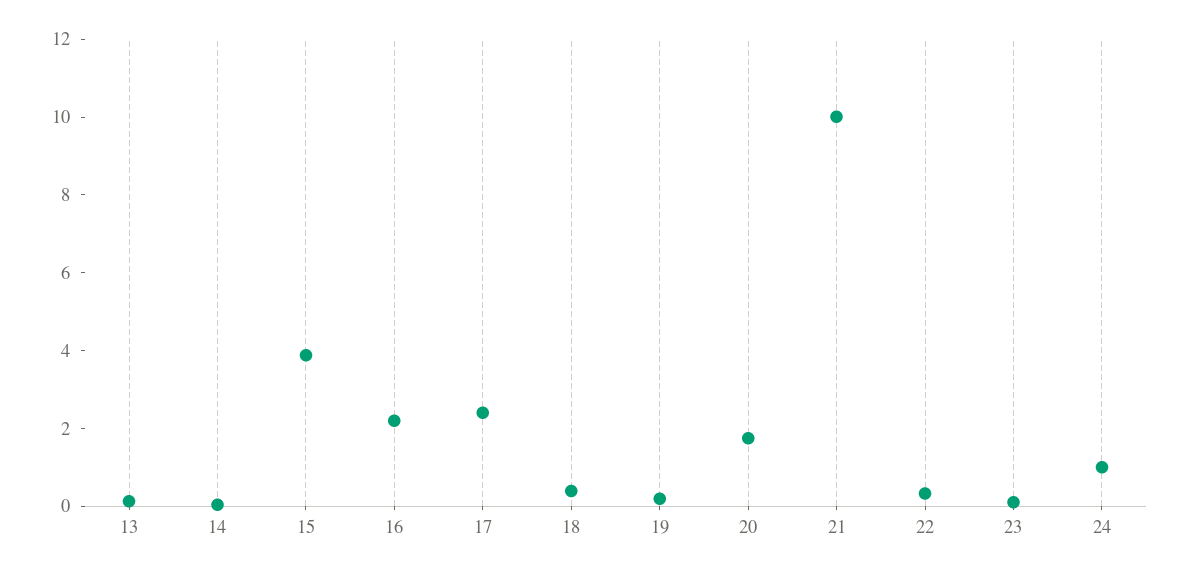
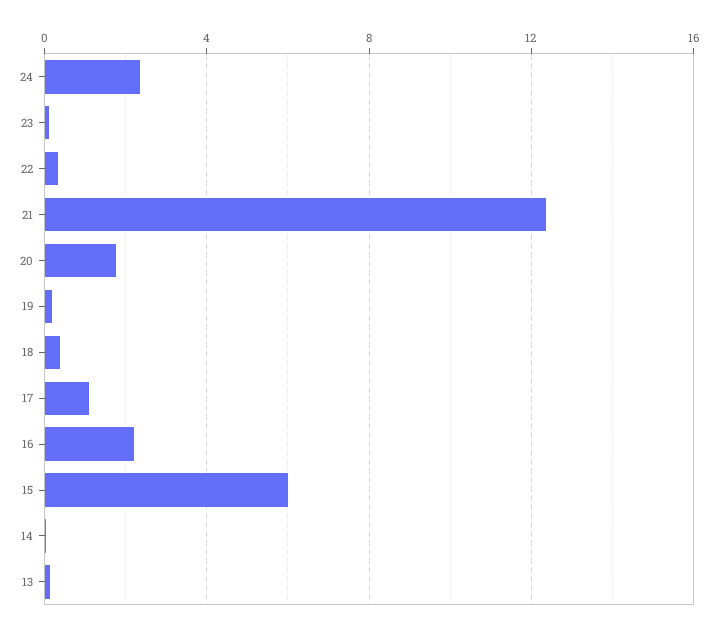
  {
    "13": 0,
    "14": 0,
-   "15": 4,
+   "15": 6,
    "16": 2,
-   "17": 2.5,
+   "17": 1,
    "18": 0.5,
    "19": 0,
    "20": 2,
-   "21": 10,
+   "21": 12.5,
    "22": 0.5,
    "23": 0,
-   "24": 1
+   "24": 2.5
  }

